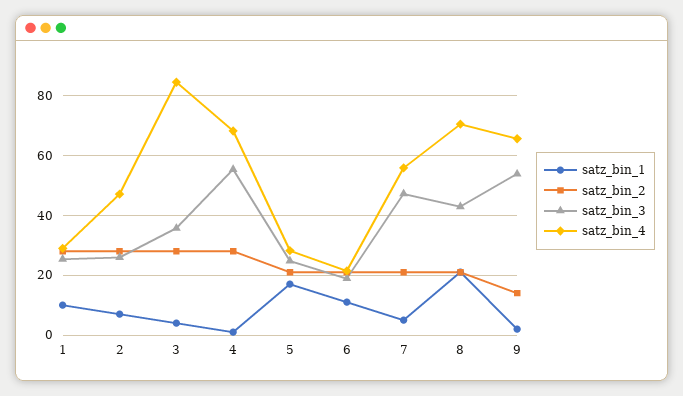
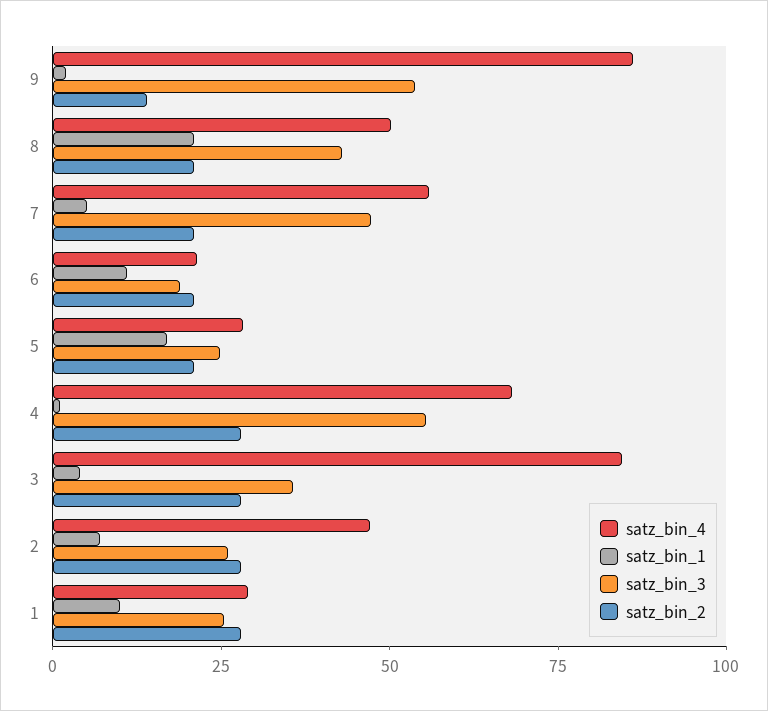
  {
    "satz_bin_1": {
      "1": 10,
      "2": 7.5,
      "3": 5,
      "4": 0,
      "5": 17.5,
      "6": 10,
      "7": 5,
      "8": 20,
      "9": 2.5
    },
    "satz_bin_2": {
      "1": 27.5,
      "2": 27.5,
      "3": 27.5,
      "4": 27.5,
      "5": 20,
      "6": 20,
      "7": 20,
      "8": 20,
      "9": 15
    },
    "satz_bin_3": {
      "1": 25,
      "2": 25,
      "3": 35,
      "4": 55,
      "5": 25,
      "6": 20,
      "7": 47.5,
      "8": 42.5,
      "9": 55
    },
    "satz_bin_4": {
      "1": 30,
      "2": 47.5,
      "3": 85,
      "4": 67.5,
      "5": 27.5,
      "6": 22.5,
      "7": 55,
-     "8": 70,
+     "8": 50,
-     "9": 65
+     "9": 85
    }
  }

